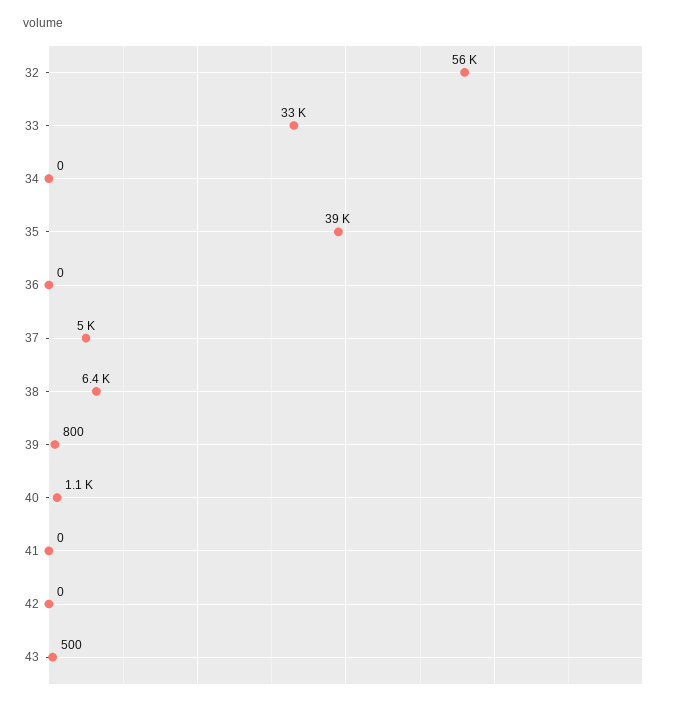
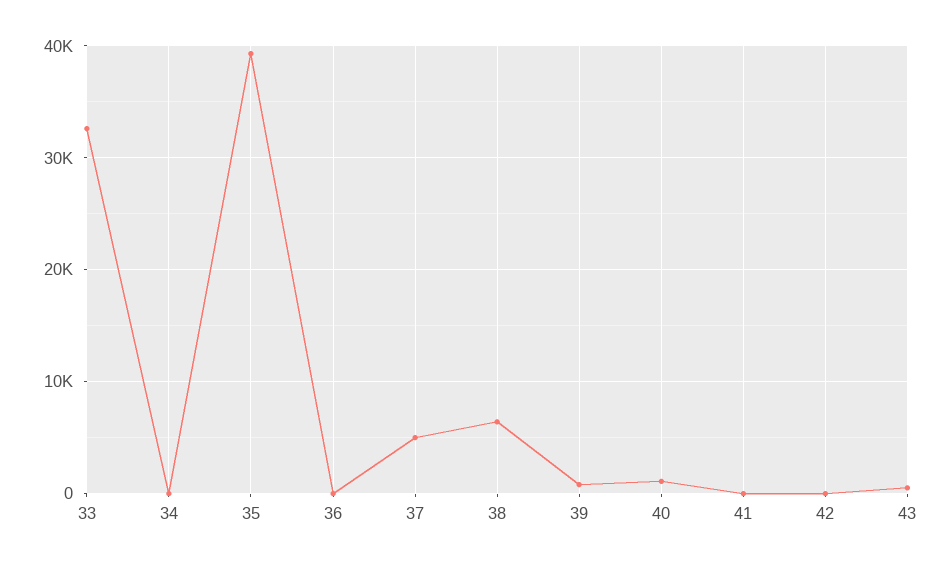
  {
-   "32": 56000,
    "33": 33000,
    "34": 0,
    "35": 39000,
    "36": 0,
    "37": 5000,
    "38": 6400,
    "39": 800,
    "40": 1100,
    "41": 0,
    "42": 0,
    "43": 500
  }

